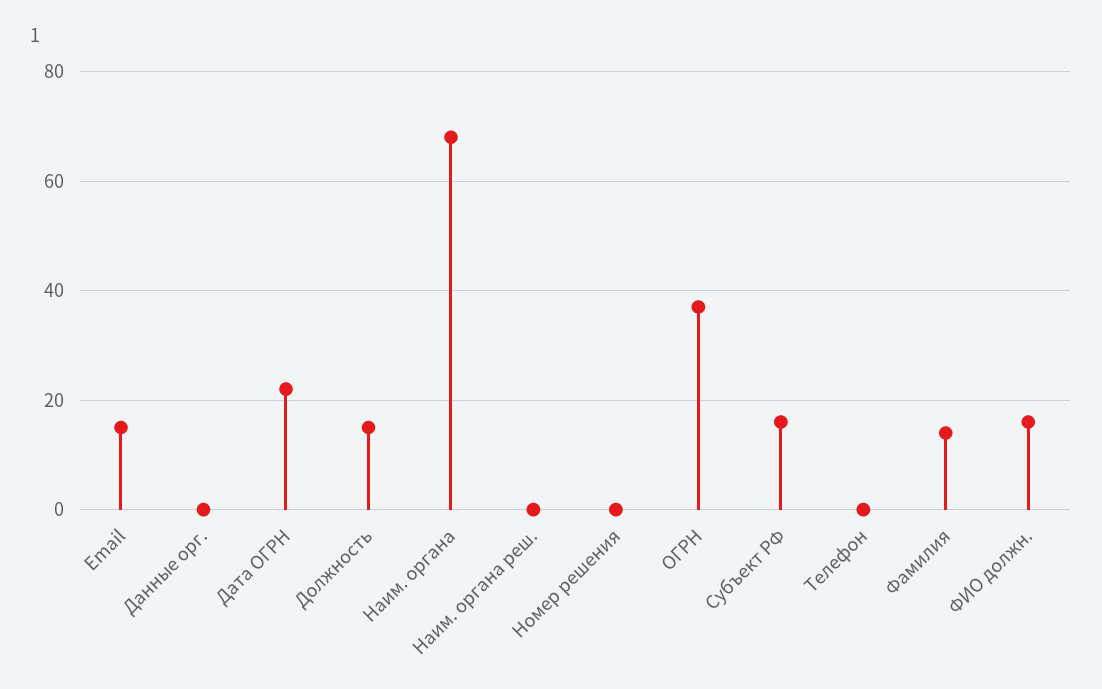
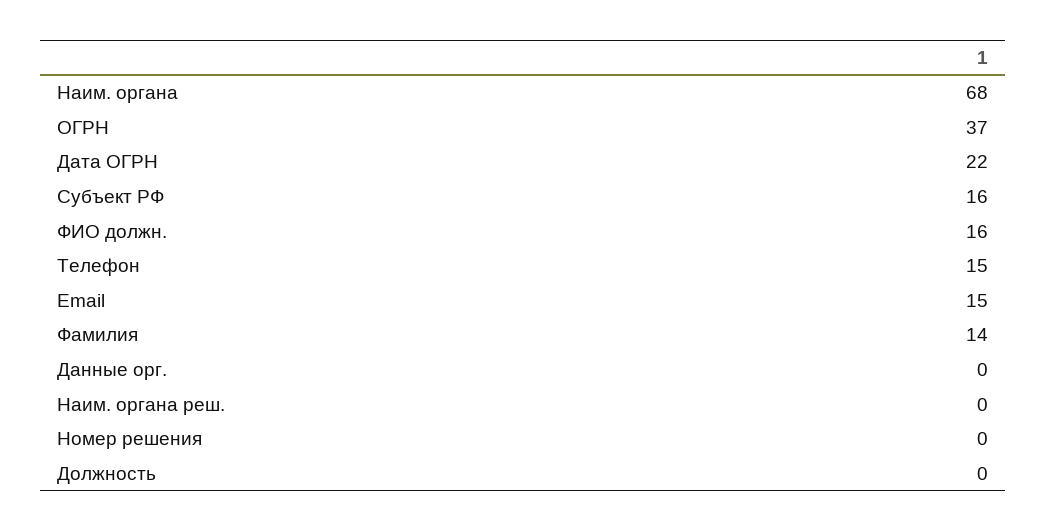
  {
    "Email": 15,
    "Данные орг.": 0,
    "Дата ОГРН": 22,
-   "Должность": 15,
+   "Должность": 0,
    "Наим. органа": 68,
    "Наим. органа реш.": 0,
    "Номер решения": 0,
    "ОГРН": 37,
    "Субъект РФ": 16,
-   "Телефон": 0,
+   "Телефон": 15,
    "Фамилия": 14,
    "ФИО должн.": 16
  }

